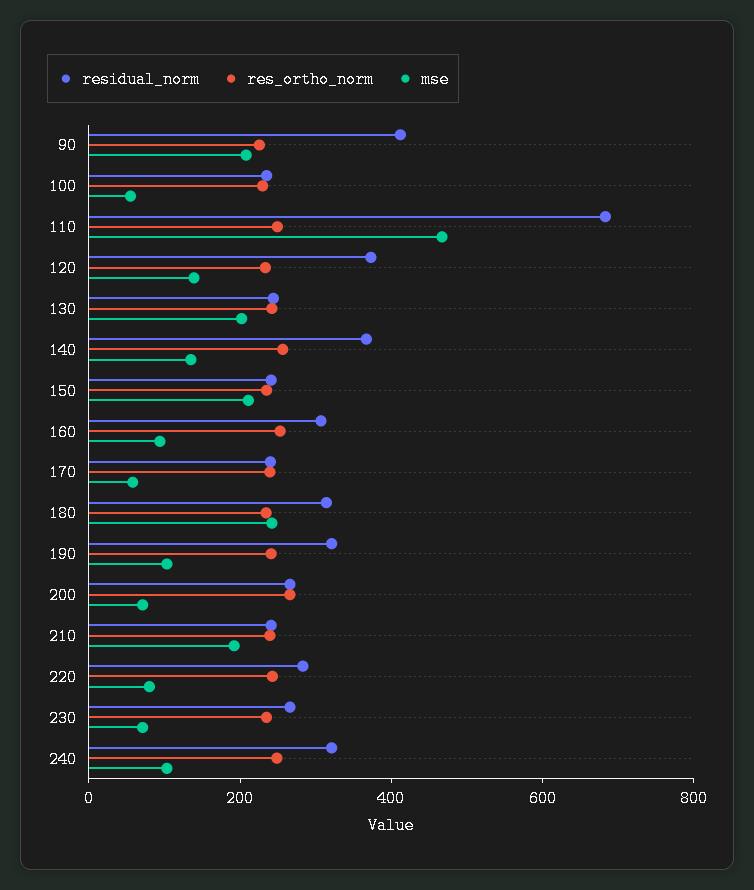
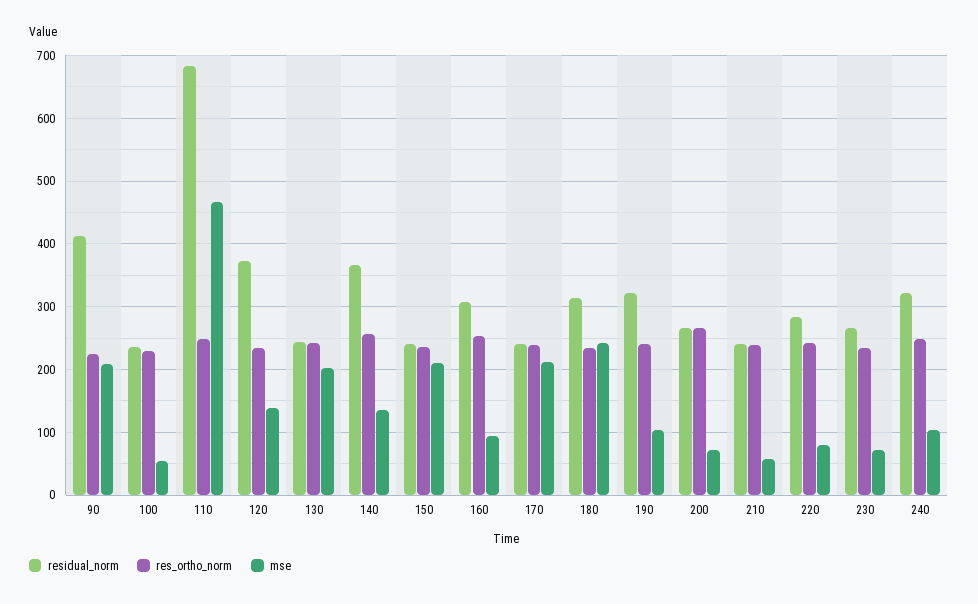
  {
    "residual_norm": {
      "90": 410,
      "100": 240,
      "110": 680,
      "120": 370,
      "130": 240,
      "140": 370,
      "150": 240,
      "160": 310,
      "170": 240,
      "180": 310,
      "190": 320,
      "200": 270,
      "210": 240,
      "220": 280,
      "230": 270,
      "240": 320
    },
    "res_ortho_norm": {
      "90": 230,
      "100": 230,
      "110": 250,
      "120": 230,
      "130": 240,
      "140": 260,
      "150": 240,
      "160": 250,
      "170": 240,
      "180": 230,
      "190": 240,
      "200": 270,
      "210": 240,
      "220": 240,
      "230": 230,
      "240": 250
    },
    "mse": {
      "90": 210,
      "100": 60,
      "110": 470,
      "120": 140,
      "130": 200,
      "140": 140,
      "150": 210,
      "160": 90,
-     "170": 50,
+     "170": 210,
      "180": 240,
      "190": 100,
      "200": 70,
-     "210": 200,
+     "210": 60,
      "220": 80,
      "230": 70,
      "240": 100
    }
  }

